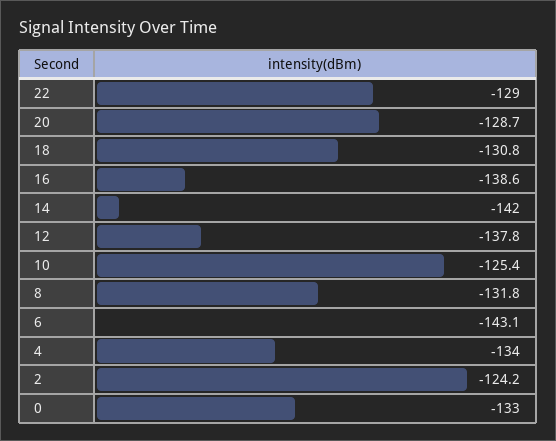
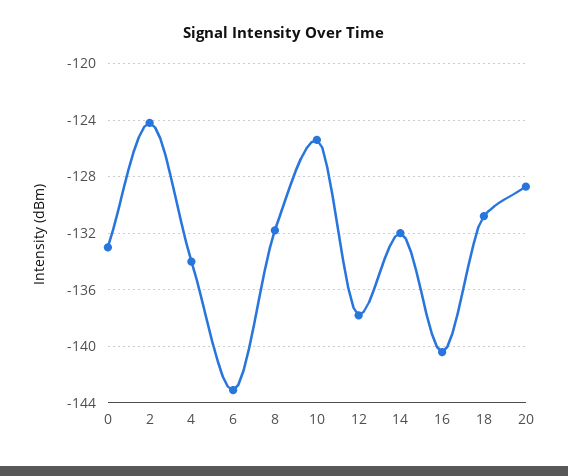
  {
-   "22": -129,
    "20": -128.7,
    "18": -130.8,
-   "16": -138.6,
+   "16": -140.5,
-   "14": -142,
+   "14": -132,
    "12": -137.8,
    "10": -125.4,
    "8": -131.8,
    "6": -143.1,
    "4": -134,
    "2": -124.2,
    "0": -133
  }

